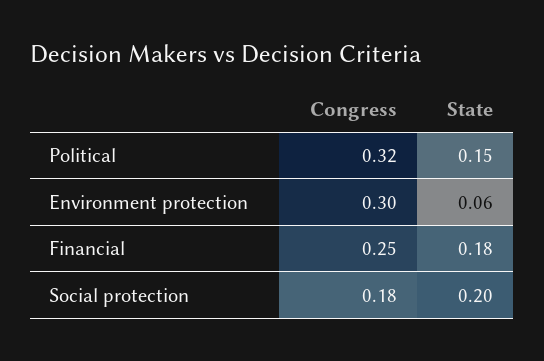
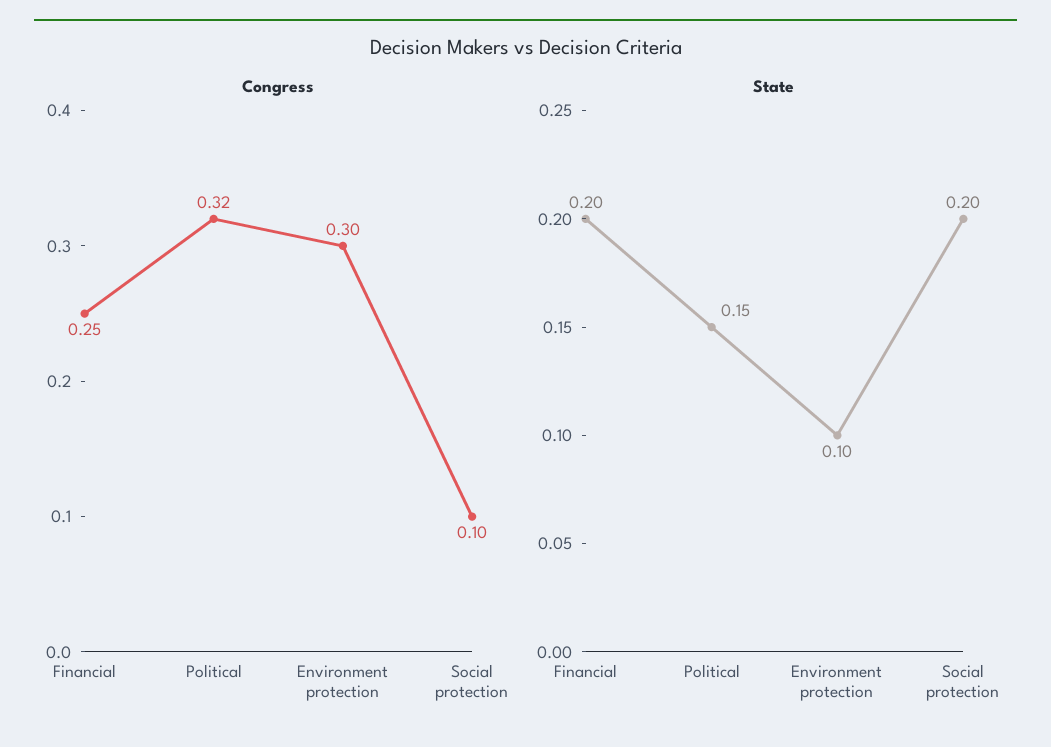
  {
    "Congress": {
      "Political": 0.32,
      "Environment protection": 0.3,
      "Financial": 0.25,
-     "Social protection": 0.18
+     "Social protection": 0.1
    },
    "State": {
      "Political": 0.15,
-     "Environment protection": 0.06,
+     "Environment protection": 0.1,
-     "Financial": 0.18,
+     "Financial": 0.2,
      "Social protection": 0.2
    }
  }

